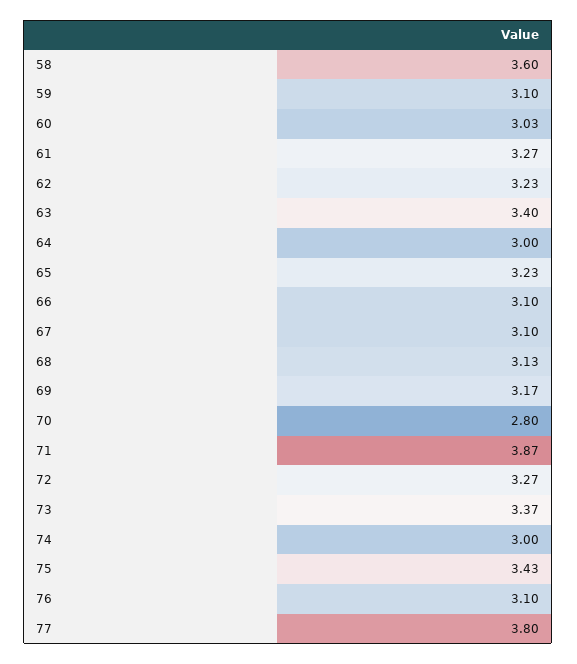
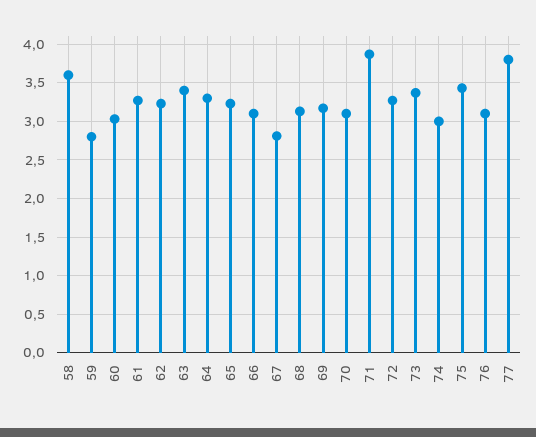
  {
    "58": 3.6,
-   "59": 3.1,
+   "59": 2.8,
    "60": 3.03,
    "61": 3.27,
    "62": 3.23,
    "63": 3.4,
-   "64": 3,
+   "64": 3.3,
    "65": 3.23,
    "66": 3.1,
-   "67": 3.1,
+   "67": 2.8,
    "68": 3.13,
    "69": 3.17,
-   "70": 2.8,
+   "70": 3.1,
    "71": 3.87,
    "72": 3.27,
    "73": 3.37,
    "74": 3,
    "75": 3.43,
    "76": 3.1,
    "77": 3.8
  }

